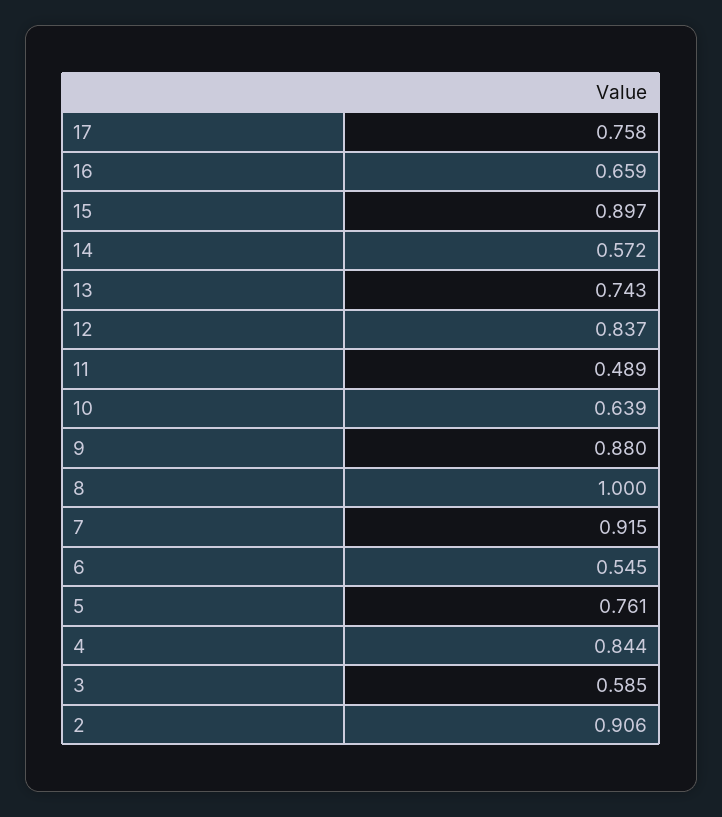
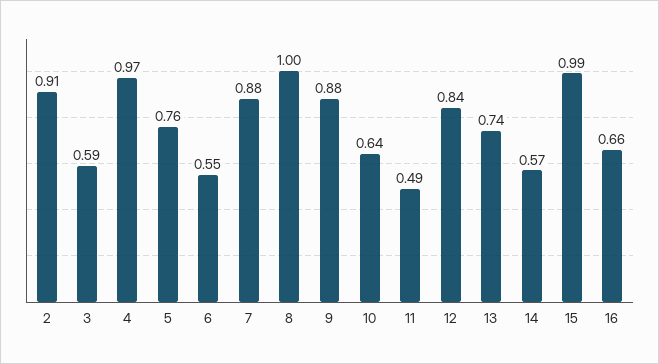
  {
-   "17": 0.758,
    "16": 0.659,
-   "15": 0.897,
+   "15": 0.99,
    "14": 0.572,
    "13": 0.743,
    "12": 0.837,
    "11": 0.489,
    "10": 0.639,
    "9": 0.88,
    "8": 1,
-   "7": 0.915,
+   "7": 0.88,
    "6": 0.545,
    "5": 0.761,
-   "4": 0.844,
+   "4": 0.97,
    "3": 0.585,
    "2": 0.906
  }

